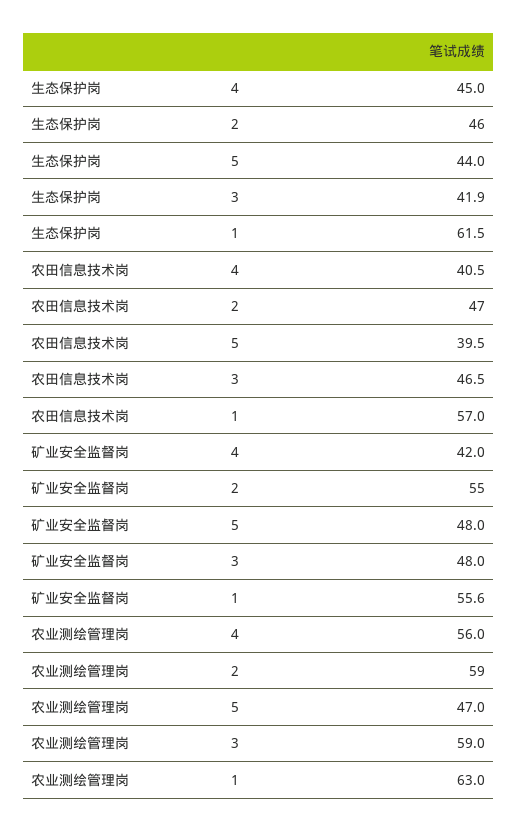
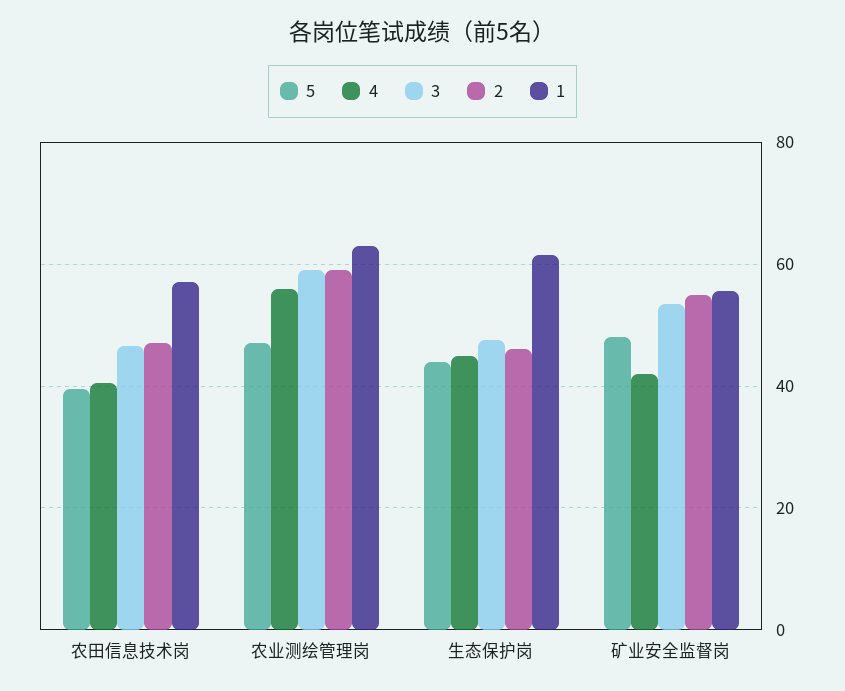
  {
    "4": {
      "生态保护岗": 45,
      "农田信息技术岗": 40.5,
      "矿业安全监督岗": 42,
      "农业测绘管理岗": 56
    },
    "2": {
      "生态保护岗": 46,
      "农田信息技术岗": 47,
      "矿业安全监督岗": 55,
      "农业测绘管理岗": 59
    },
    "5": {
      "生态保护岗": 44,
      "农田信息技术岗": 39.5,
      "矿业安全监督岗": 48,
      "农业测绘管理岗": 47
    },
    "3": {
-     "生态保护岗": 41.9,
+     "生态保护岗": 48,
      "农田信息技术岗": 46.5,
-     "矿业安全监督岗": 48,
+     "矿业安全监督岗": 54,
      "农业测绘管理岗": 59
    },
    "1": {
      "生态保护岗": 61.5,
      "农田信息技术岗": 57,
      "矿业安全监督岗": 55.6,
      "农业测绘管理岗": 63
    }
  }

